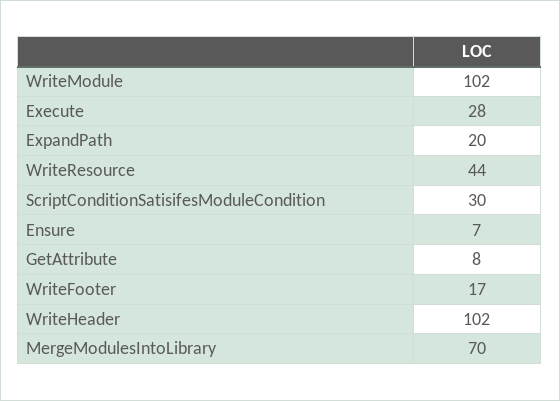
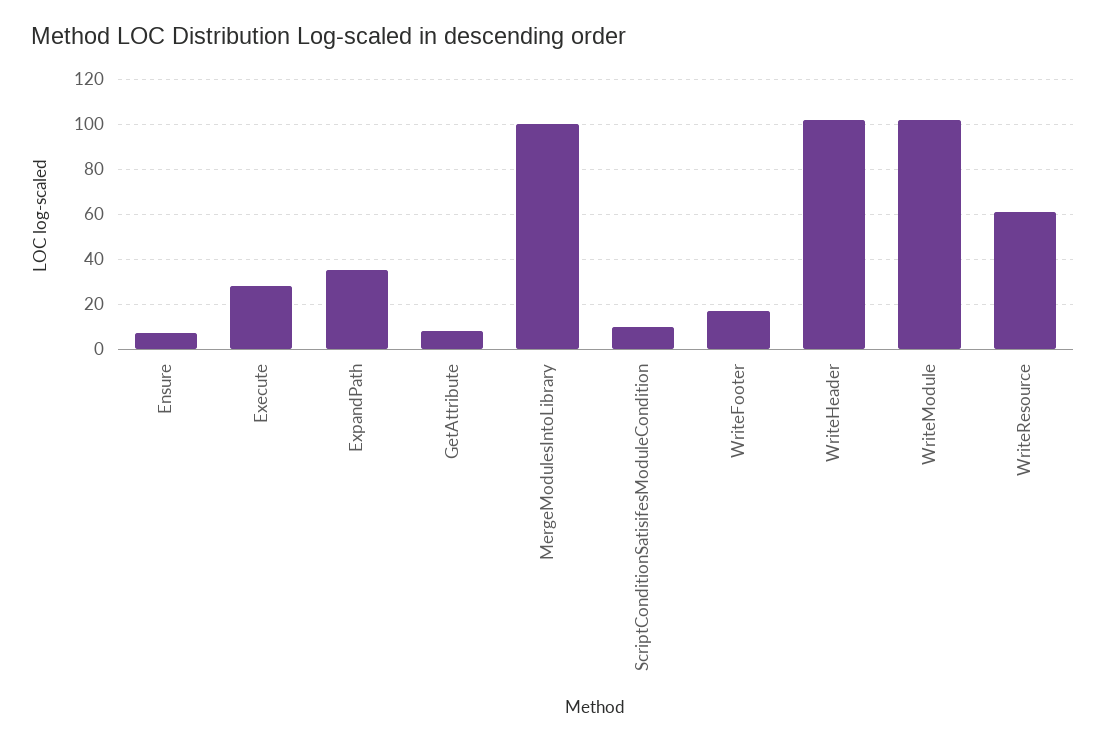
  {
    "WriteModule": 102,
    "Execute": 28,
-   "ExpandPath": 20,
+   "ExpandPath": 35,
-   "WriteResource": 44,
+   "WriteResource": 60,
-   "ScriptConditionSatisifesModuleCondition": 30,
+   "ScriptConditionSatisifesModuleCondition": 10,
    "Ensure": 7,
    "GetAttribute": 8,
    "WriteFooter": 17,
    "WriteHeader": 102,
-   "MergeModulesIntoLibrary": 70
+   "MergeModulesIntoLibrary": 100
  }

